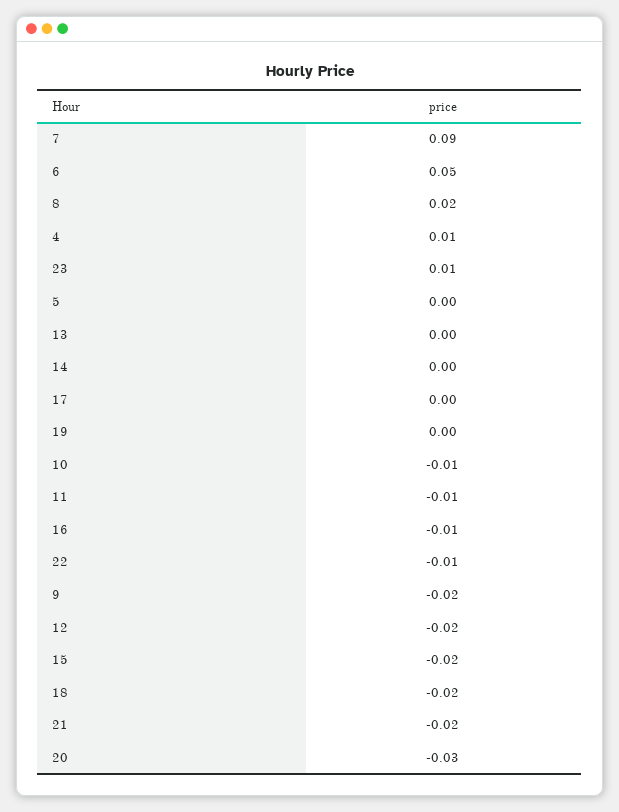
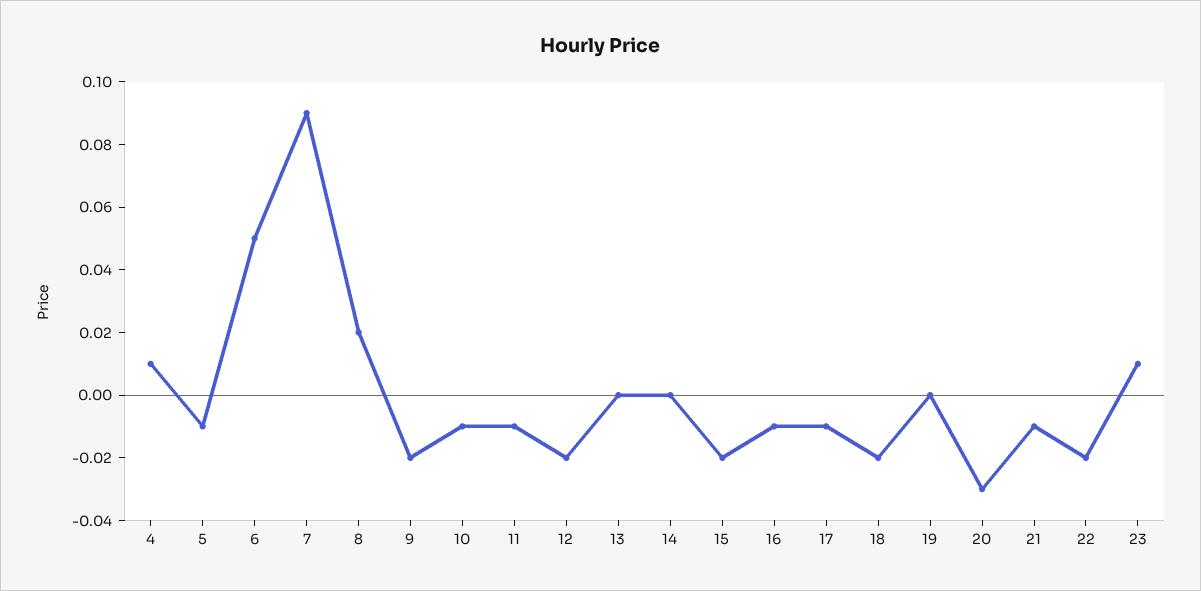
  {
    "7": 0.09,
    "6": 0.05,
    "8": 0.02,
    "4": 0.01,
    "23": 0.01,
-   "5": 0,
+   "5": -0.01,
    "13": 0,
    "14": 0,
-   "17": 0,
+   "17": -0.01,
    "19": 0,
    "10": -0.01,
    "11": -0.01,
    "16": -0.01,
-   "22": -0.01,
+   "22": -0.02,
    "9": -0.02,
    "12": -0.02,
    "15": -0.02,
    "18": -0.02,
-   "21": -0.02,
+   "21": -0.01,
    "20": -0.03
  }

